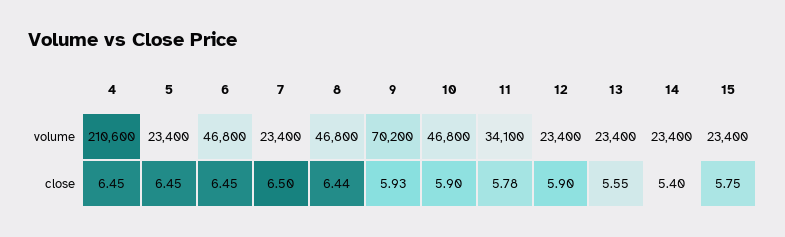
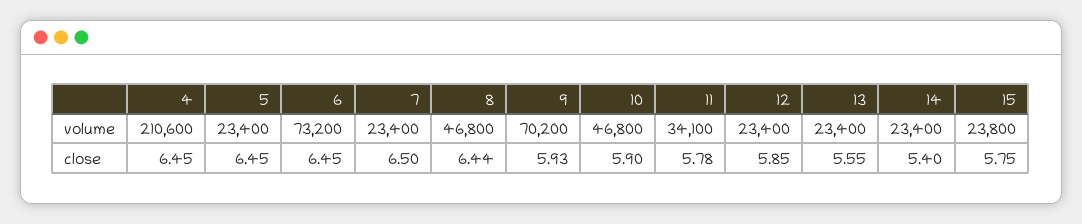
  {
    "4": {
      "volume": 210600,
      "close": 6.45
    },
    "5": {
      "volume": 23400,
      "close": 6.45
    },
    "6": {
-     "volume": 46800,
+     "volume": 73200,
      "close": 6.45
    },
    "7": {
      "volume": 23400,
      "close": 6.5
    },
    "8": {
      "volume": 46800,
      "close": 6.44
    },
    "9": {
      "volume": 70200,
      "close": 5.93
    },
    "10": {
      "volume": 46800,
      "close": 5.9
    },
    "11": {
      "volume": 34100,
      "close": 5.78
    },
    "12": {
      "volume": 23400,
-     "close": 5.9
+     "close": 5.85
    },
    "13": {
      "volume": 23400,
      "close": 5.55
    },
    "14": {
      "volume": 23400,
      "close": 5.4
    },
    "15": {
-     "volume": 23400,
+     "volume": 23800,
      "close": 5.75
    }
  }

